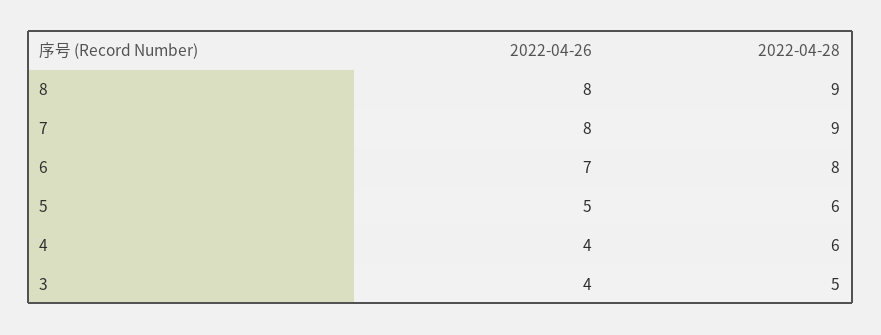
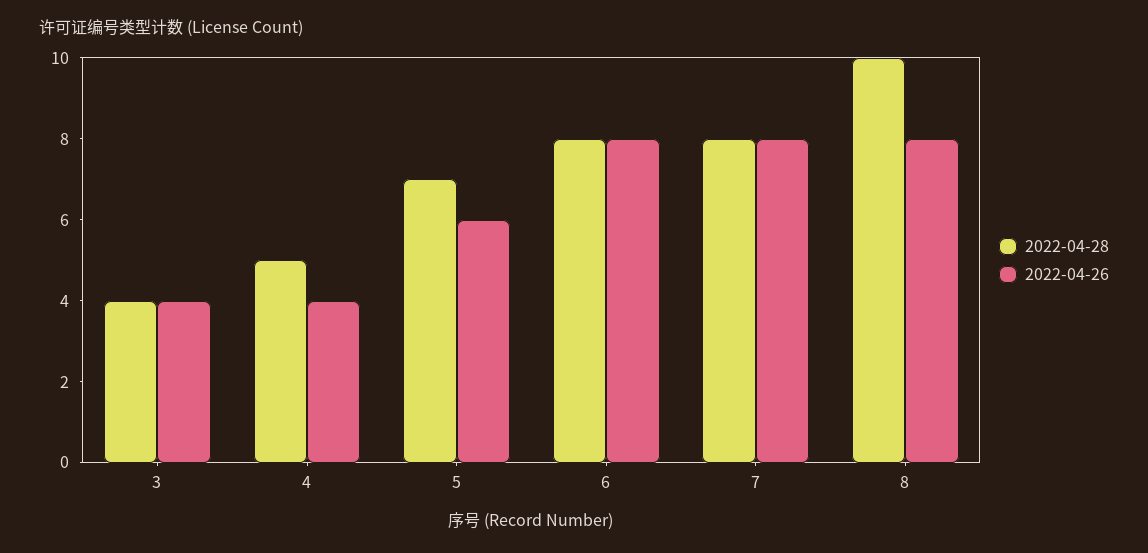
  {
    "2022-04-26": {
      "8": 8,
      "7": 8,
-     "6": 7,
+     "6": 8,
-     "5": 5,
+     "5": 6,
      "4": 4,
      "3": 4
    },
    "2022-04-28": {
-     "8": 9,
+     "8": 10,
-     "7": 9,
+     "7": 8,
      "6": 8,
-     "5": 6,
+     "5": 7,
-     "4": 6,
+     "4": 5,
-     "3": 5
+     "3": 4
    }
  }

